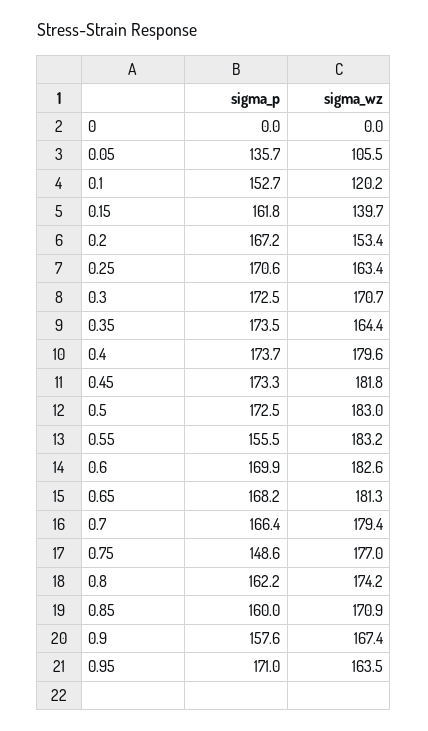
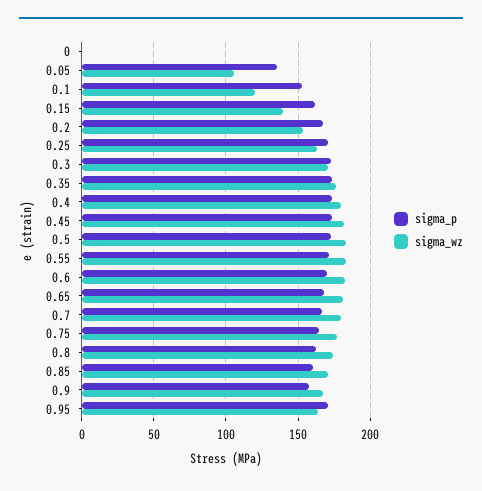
  {
    "sigma_p": {
      "0": 0,
      "0.05": 135.7,
      "0.1": 152.7,
      "0.15": 161.8,
      "0.2": 167.2,
      "0.25": 170.6,
      "0.3": 172.5,
      "0.35": 173.5,
      "0.4": 173.7,
      "0.45": 173.3,
      "0.5": 172.5,
-     "0.55": 155.5,
+     "0.55": 170,
      "0.6": 169.9,
      "0.65": 168.2,
      "0.7": 166.4,
-     "0.75": 148.6,
+     "0.75": 165,
      "0.8": 162.2,
      "0.85": 160,
      "0.9": 157.6,
      "0.95": 171
    },
    "sigma_wz": {
      "0": 0,
      "0.05": 105.5,
      "0.1": 120.2,
      "0.15": 139.7,
      "0.2": 153.4,
      "0.25": 163.4,
      "0.3": 170.7,
-     "0.35": 164.4,
+     "0.35": 175,
      "0.4": 179.6,
      "0.45": 181.8,
      "0.5": 183,
      "0.55": 183.2,
      "0.6": 182.6,
      "0.65": 181.3,
      "0.7": 179.4,
      "0.75": 177,
      "0.8": 174.2,
      "0.85": 170.9,
      "0.9": 167.4,
      "0.95": 163.5
    }
  }

